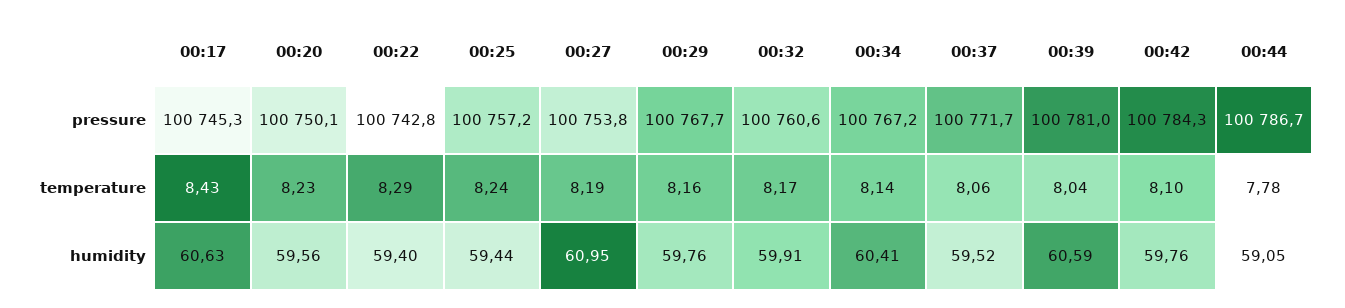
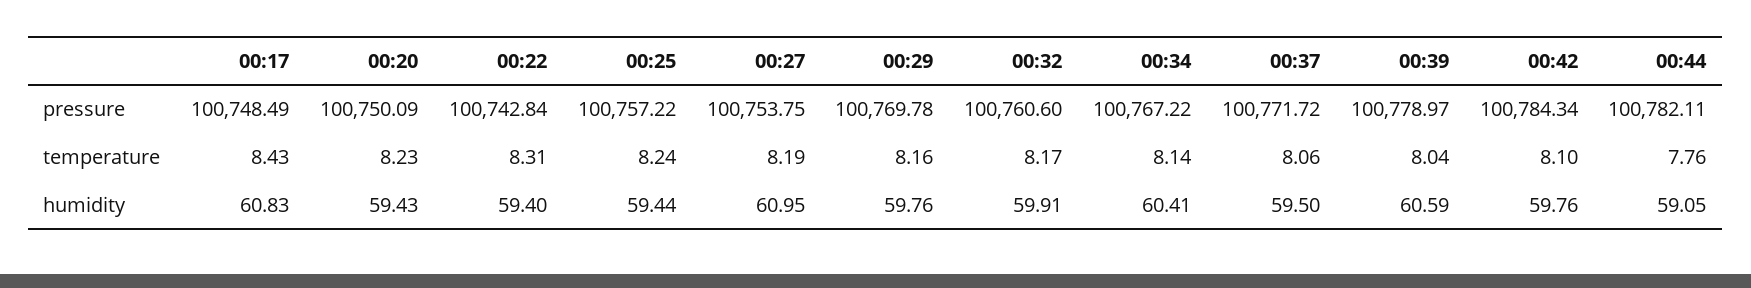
  {
    "00:17": {
-     "pressure": 100745.3,
+     "pressure": 100748.49,
      "temperature": 8.43,
-     "humidity": 60.63
+     "humidity": 60.83
    },
    "00:20": {
      "pressure": 100750.09,
      "temperature": 8.23,
-     "humidity": 59.56
+     "humidity": 59.43
    },
    "00:22": {
      "pressure": 100742.84,
-     "temperature": 8.29,
+     "temperature": 8.31,
      "humidity": 59.4
    },
    "00:25": {
      "pressure": 100757.22,
      "temperature": 8.24,
      "humidity": 59.44
    },
    "00:27": {
      "pressure": 100753.75,
      "temperature": 8.19,
      "humidity": 60.95
    },
    "00:29": {
-     "pressure": 100767.7,
+     "pressure": 100769.78,
      "temperature": 8.16,
      "humidity": 59.76
    },
    "00:32": {
      "pressure": 100760.6,
      "temperature": 8.17,
      "humidity": 59.91
    },
    "00:34": {
      "pressure": 100767.22,
      "temperature": 8.14,
      "humidity": 60.41
    },
    "00:37": {
      "pressure": 100771.72,
      "temperature": 8.06,
-     "humidity": 59.52
+     "humidity": 59.5
    },
    "00:39": {
-     "pressure": 100781,
+     "pressure": 100778.97,
      "temperature": 8.04,
      "humidity": 60.59
    },
    "00:42": {
      "pressure": 100784.34,
      "temperature": 8.1,
      "humidity": 59.76
    },
    "00:44": {
-     "pressure": 100786.7,
+     "pressure": 100782.11,
-     "temperature": 7.78,
+     "temperature": 7.76,
      "humidity": 59.05
    }
  }

